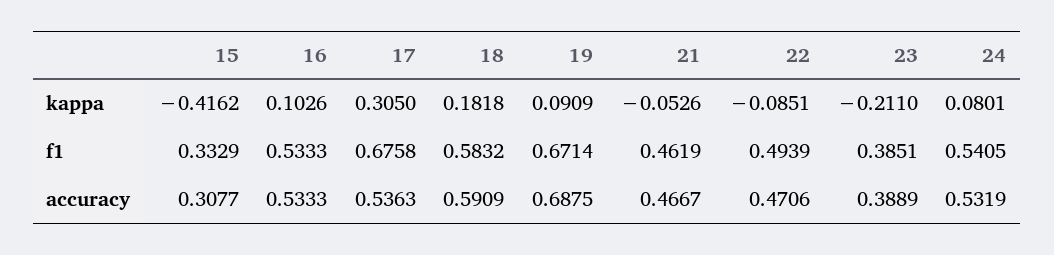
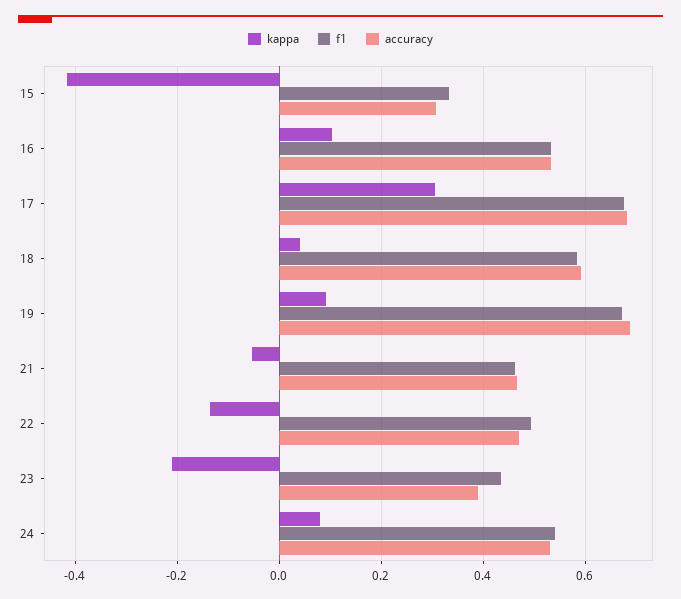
  {
    "kappa": {
      "15": -0.4162,
      "16": 0.1026,
      "17": 0.305,
-     "18": 0.1818,
+     "18": 0.04,
      "19": 0.0909,
      "21": -0.0526,
-     "22": -0.0851,
+     "22": -0.14,
      "23": -0.211,
      "24": 0.0801
    },
    "f1": {
      "15": 0.3329,
      "16": 0.5333,
      "17": 0.6758,
      "18": 0.5832,
      "19": 0.6714,
      "21": 0.4619,
      "22": 0.4939,
-     "23": 0.3851,
+     "23": 0.44,
      "24": 0.5405
    },
    "accuracy": {
      "15": 0.3077,
      "16": 0.5333,
-     "17": 0.5363,
+     "17": 0.68,
      "18": 0.5909,
      "19": 0.6875,
      "21": 0.4667,
      "22": 0.4706,
      "23": 0.3889,
      "24": 0.5319
    }
  }

